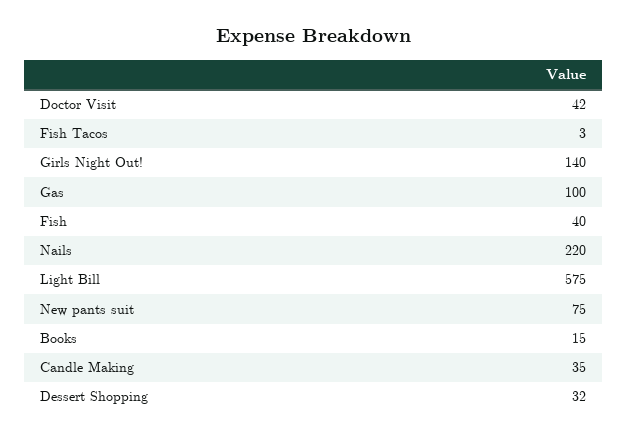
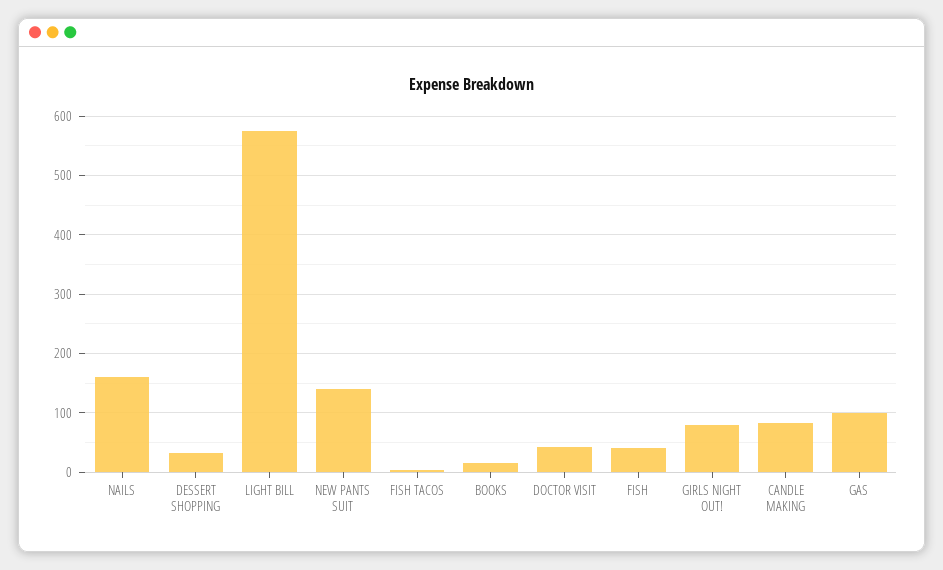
  {
    "Doctor Visit": 42,
    "Fish Tacos": 3,
-   "Girls Night Out!": 140,
+   "Girls Night Out!": 80,
    "Gas": 100,
    "Fish": 40,
-   "Nails": 220,
+   "Nails": 160,
    "Light Bill": 575,
-   "New pants suit": 75,
+   "New pants suit": 140,
    "Books": 15,
-   "Candle Making": 35,
+   "Candle Making": 80,
    "Dessert Shopping": 32
  }

